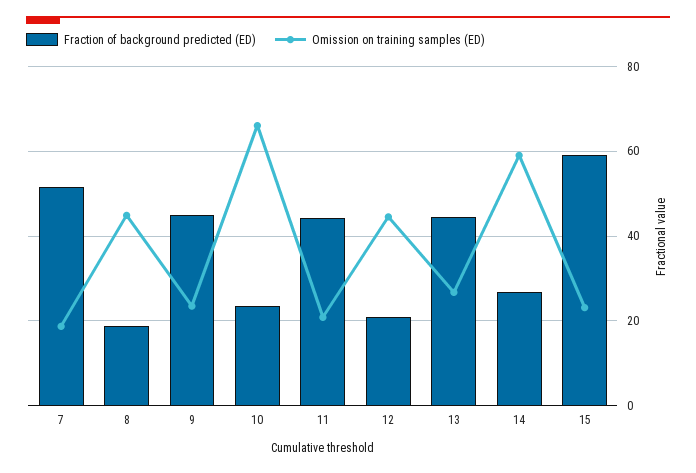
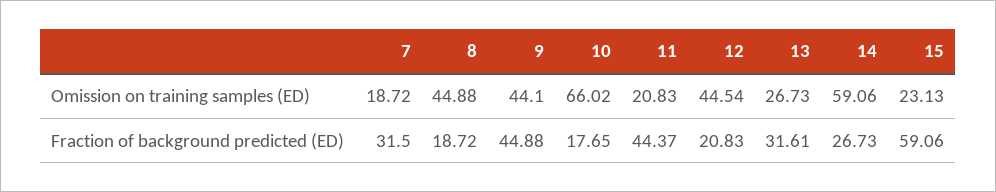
  {
    "Fraction of background predicted (ED)": {
-     "7": 52,
+     "7": 31.5,
      "8": 18.72,
      "9": 44.88,
-     "10": 24,
+     "10": 17.65,
      "11": 44.37,
      "12": 20.83,
-     "13": 44,
+     "13": 31.61,
      "14": 26.73,
      "15": 59.06
    },
    "Omission on training samples (ED)": {
      "7": 18.72,
      "8": 44.88,
-     "9": 24,
+     "9": 44.1,
      "10": 66.02,
      "11": 20.83,
      "12": 44.54,
      "13": 26.73,
      "14": 59.06,
      "15": 23.13
    }
  }

